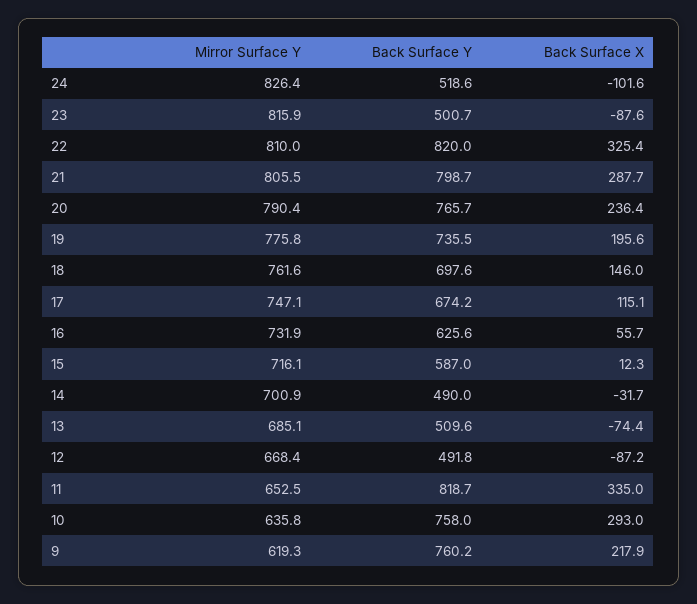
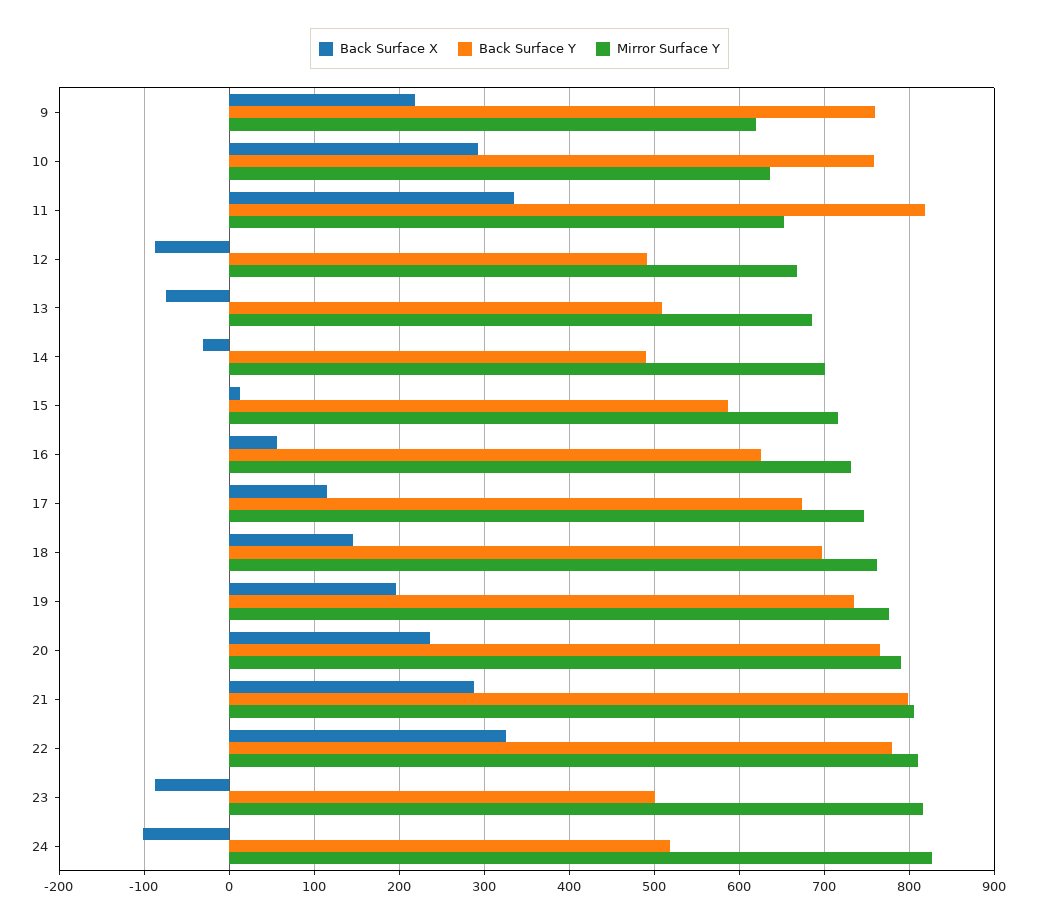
  {
    "Mirror Surface Y": {
      "24": 826.4,
      "23": 815.9,
      "22": 810,
      "21": 805.5,
      "20": 790.4,
      "19": 775.8,
      "18": 761.6,
      "17": 747.1,
      "16": 731.9,
      "15": 716.1,
      "14": 700.9,
      "13": 685.1,
      "12": 668.4,
      "11": 652.5,
      "10": 635.8,
      "9": 619.3
    },
    "Back Surface Y": {
      "24": 518.6,
      "23": 500.7,
-     "22": 820,
+     "22": 780,
      "21": 798.7,
      "20": 765.7,
      "19": 735.5,
      "18": 697.6,
      "17": 674.2,
      "16": 625.6,
      "15": 587,
      "14": 490,
      "13": 509.6,
      "12": 491.8,
      "11": 818.7,
      "10": 758,
      "9": 760.2
    },
    "Back Surface X": {
      "24": -101.6,
      "23": -87.6,
      "22": 325.4,
      "21": 287.7,
      "20": 236.4,
      "19": 195.6,
      "18": 146,
      "17": 115.1,
      "16": 55.7,
      "15": 12.3,
      "14": -31.7,
      "13": -74.4,
      "12": -87.2,
      "11": 335,
      "10": 293,
      "9": 217.9
    }
  }

